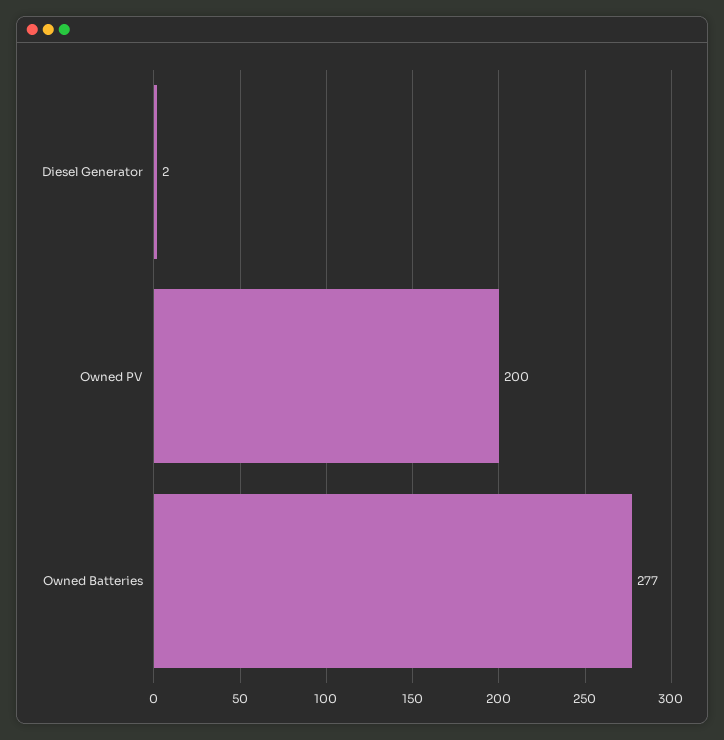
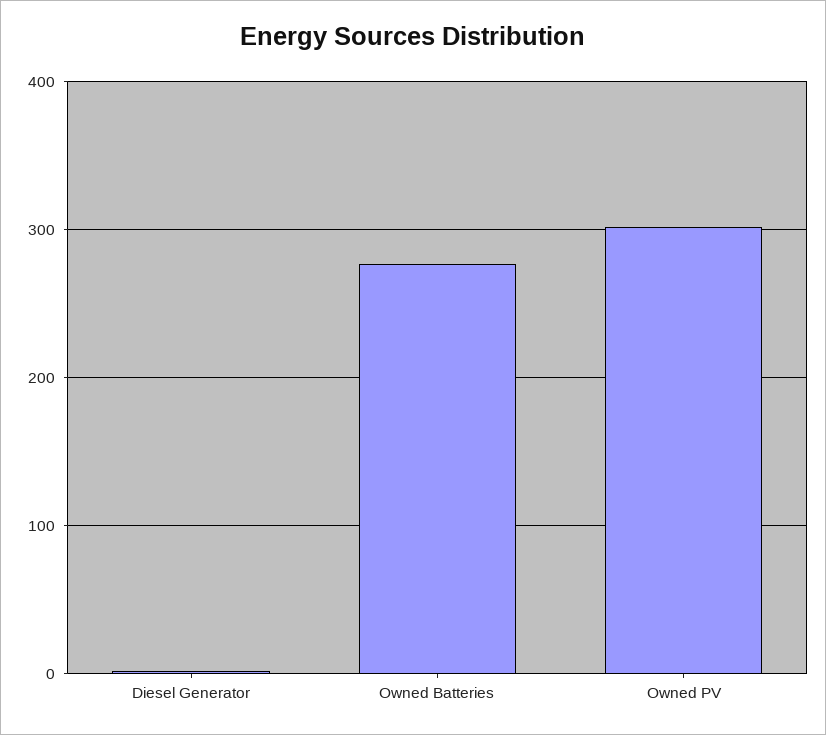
  {
    "Diesel Generator": 2,
-   "Owned PV": 200,
+   "Owned PV": 300,
    "Owned Batteries": 277
  }

